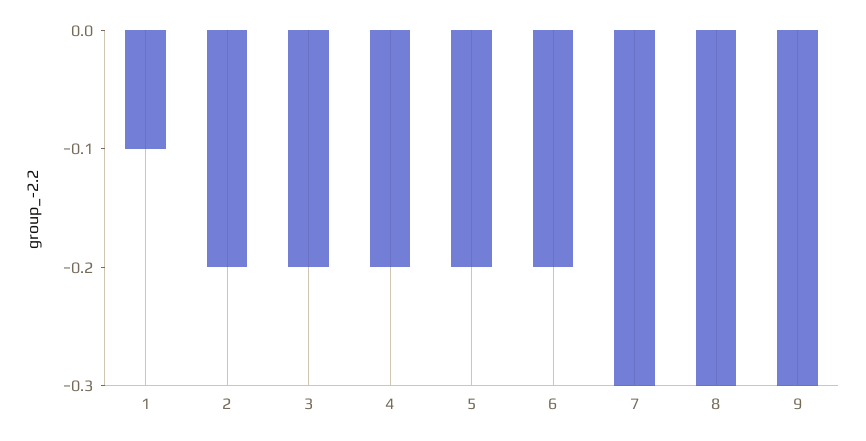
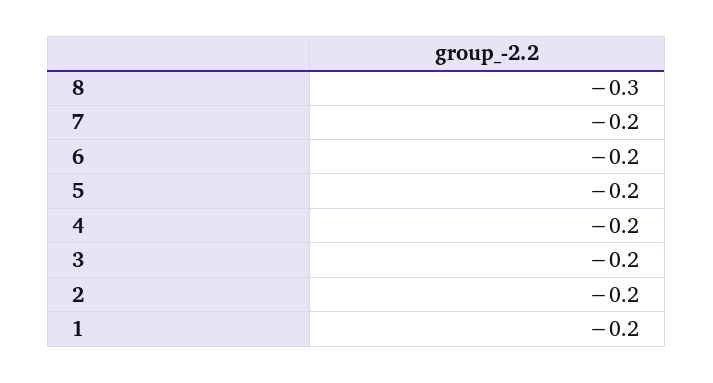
  {
-   "1": -0.1,
+   "1": -0.2,
    "2": -0.2,
    "3": -0.2,
    "4": -0.2,
    "5": -0.2,
    "6": -0.2,
-   "7": -0.3,
+   "7": -0.2,
-   "8": -0.3,
+   "8": -0.3
-   "9": -0.3
  }

